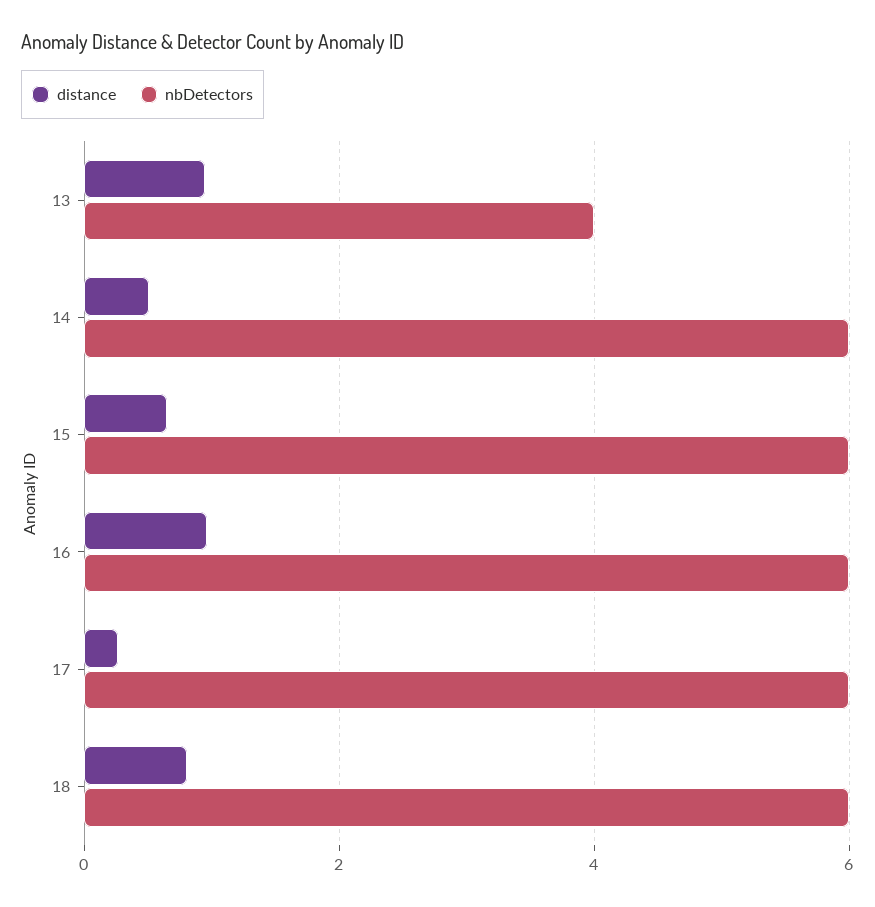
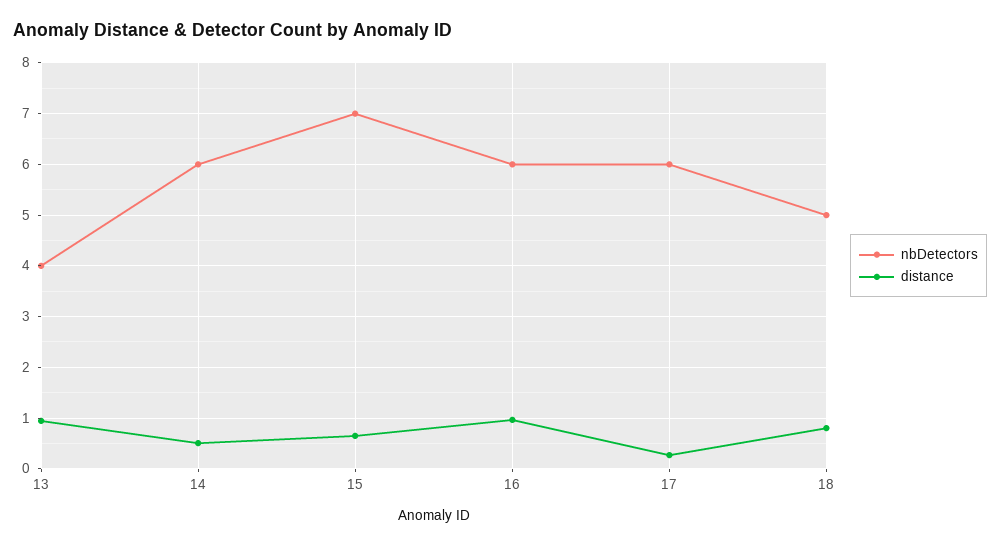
  {
    "distance": {
      "13": 1,
      "14": 0.6,
      "15": 0.6,
      "16": 1,
      "17": 0.2,
      "18": 0.8
    },
    "nbDetectors": {
      "13": 4,
      "14": 6,
-     "15": 6,
+     "15": 7,
      "16": 6,
      "17": 6,
-     "18": 6
+     "18": 5
    }
  }

